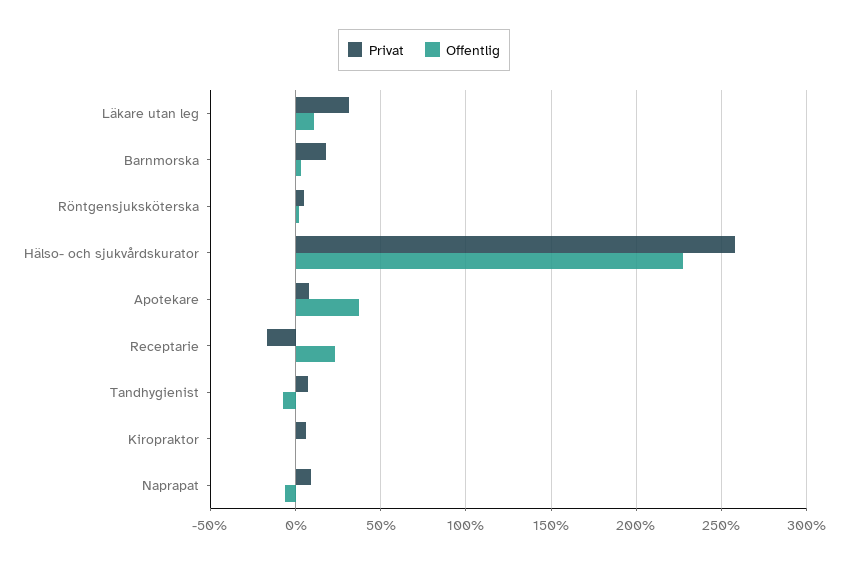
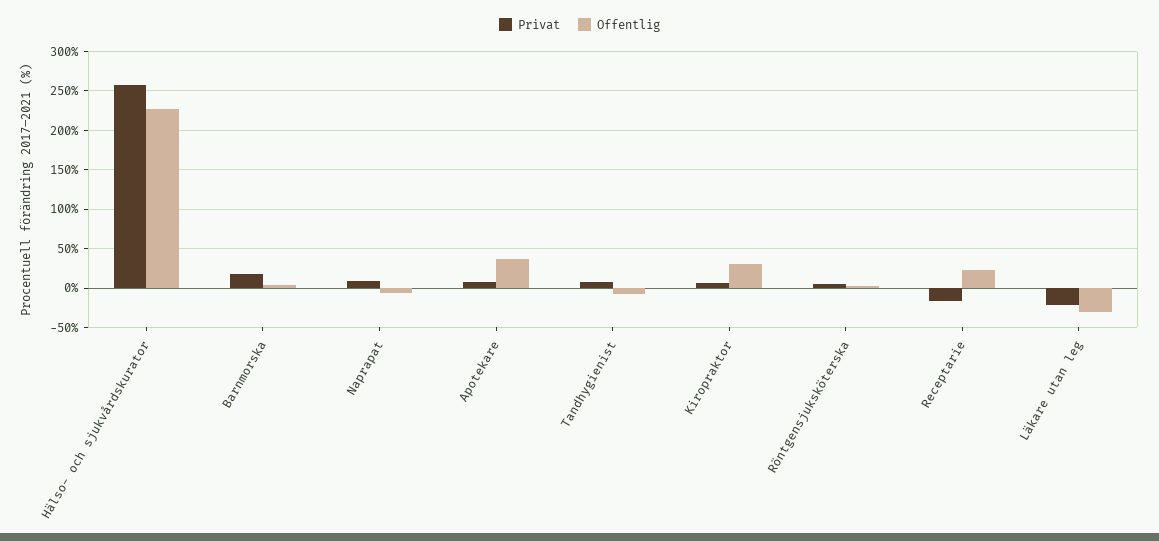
  {
    "Privat": {
-     "Läkare utan leg": 30,
+     "Läkare utan leg": -20,
      "Barnmorska": 20,
      "Röntgensjuksköterska": 5,
      "Hälso- och sjukvårdskurator": 260,
      "Apotekare": 10,
      "Receptarie": -15,
      "Tandhygienist": 5,
      "Kiropraktor": 5,
      "Naprapat": 10
    },
    "Offentlig": {
-     "Läkare utan leg": 10,
+     "Läkare utan leg": -30,
      "Barnmorska": 5,
      "Röntgensjuksköterska": 0,
      "Hälso- och sjukvårdskurator": 225,
      "Apotekare": 35,
      "Receptarie": 25,
      "Tandhygienist": -5,
-     "Kiropraktor": 0,
+     "Kiropraktor": 30,
      "Naprapat": -5
    }
  }

